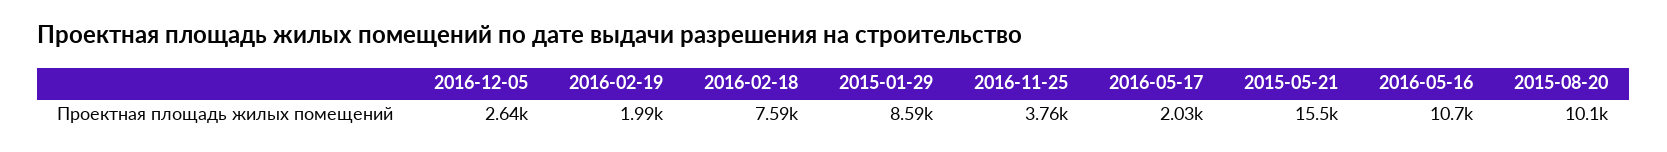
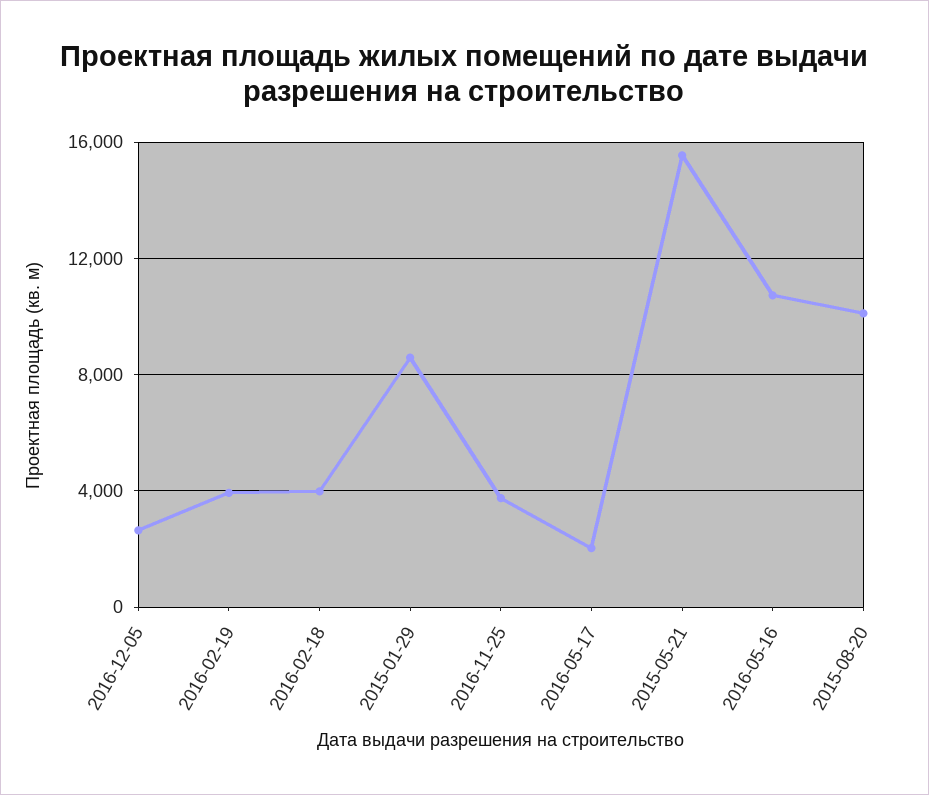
  {
    "2016-12-05": 2640,
-   "2016-02-19": 1990,
+   "2016-02-19": 4000,
-   "2016-02-18": 7590,
+   "2016-02-18": 4000,
    "2015-01-29": 8590,
    "2016-11-25": 3760,
    "2016-05-17": 2030,
    "2015-05-21": 15500,
    "2016-05-16": 10700,
    "2015-08-20": 10100
  }

